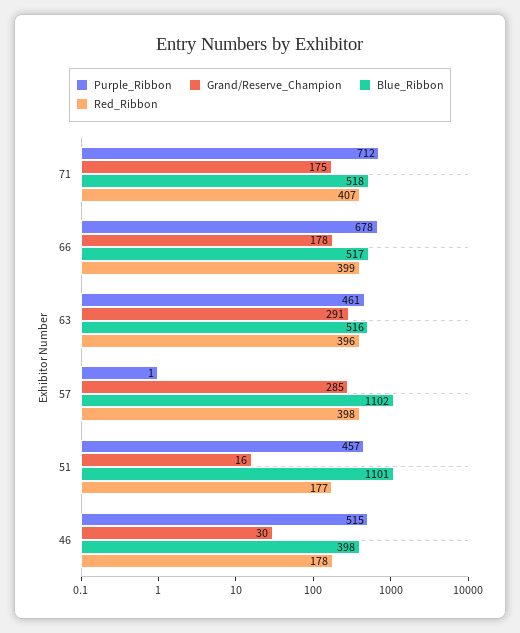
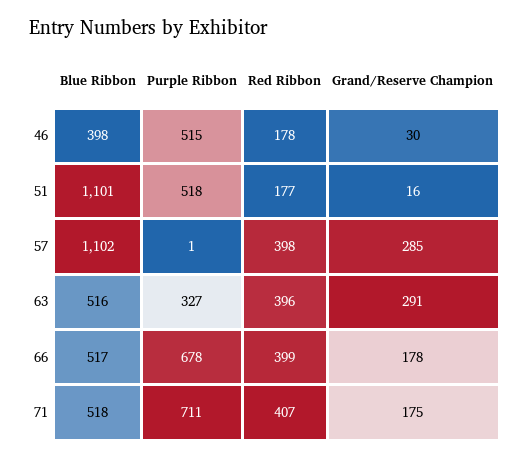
  {
    "Purple_Ribbon": {
-     "71": 712,
+     "71": 711,
      "66": 678,
-     "63": 461,
+     "63": 327,
      "57": 1,
-     "51": 457,
+     "51": 518,
      "46": 515
    },
    "Grand/Reserve_Champion": {
      "71": 175,
      "66": 178,
      "63": 291,
      "57": 285,
      "51": 16,
      "46": 30
    },
    "Blue_Ribbon": {
      "71": 518,
      "66": 517,
      "63": 516,
      "57": 1102,
      "51": 1101,
      "46": 398
    },
    "Red_Ribbon": {
      "71": 407,
      "66": 399,
      "63": 396,
      "57": 398,
      "51": 177,
      "46": 178
    }
  }

